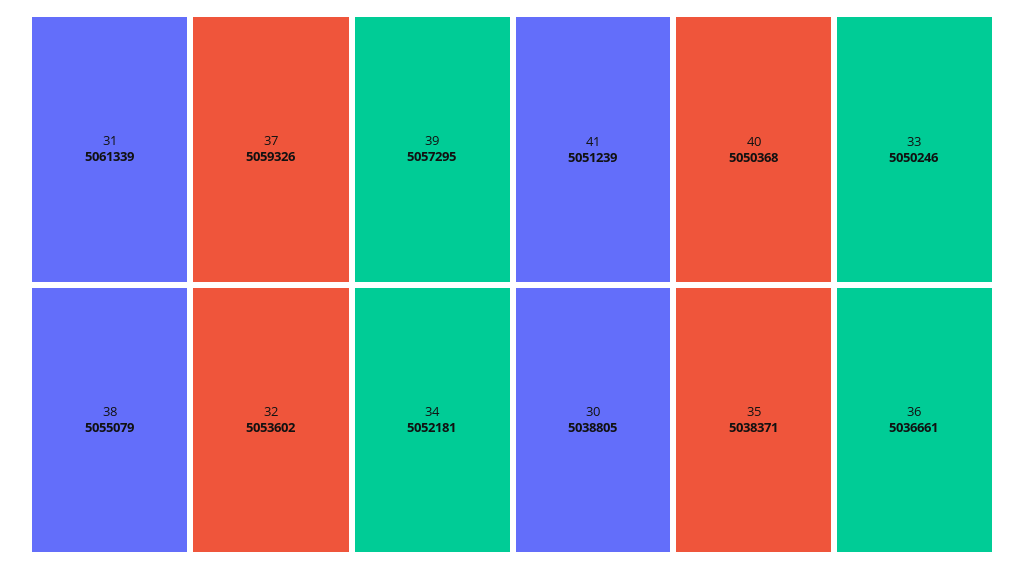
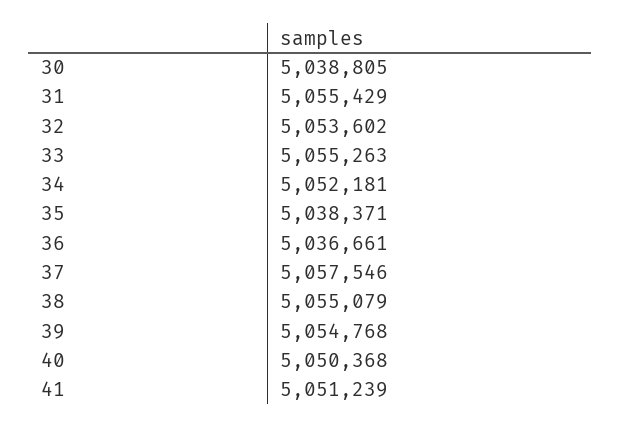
  {
-   "31": 5061339,
+   "31": 5055429,
-   "37": 5059326,
+   "37": 5057546,
-   "39": 5057295,
+   "39": 5054768,
    "38": 5055079,
    "32": 5053602,
    "34": 5052181,
    "41": 5051239,
    "40": 5050368,
-   "33": 5050246,
+   "33": 5055263,
    "30": 5038805,
    "35": 5038371,
    "36": 5036661
  }

